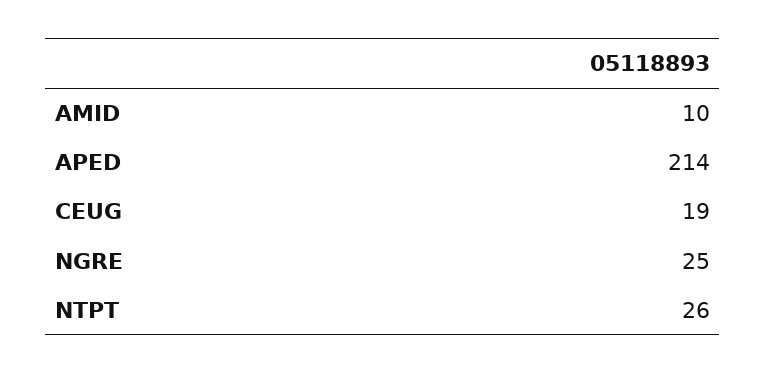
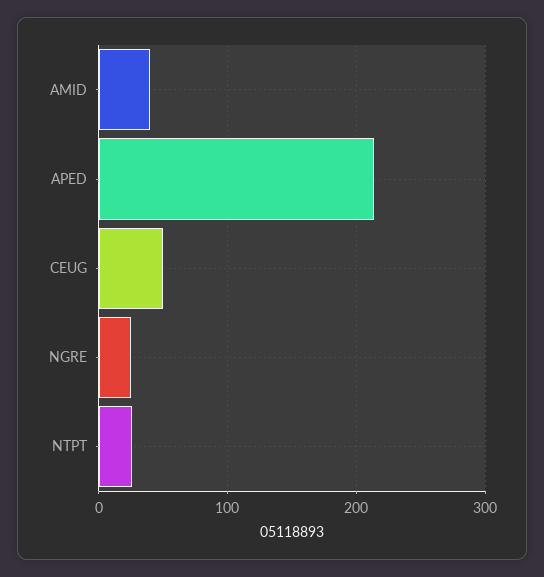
  {
-   "AMID": 10,
+   "AMID": 40,
    "APED": 214,
-   "CEUG": 19,
+   "CEUG": 50,
    "NGRE": 25,
    "NTPT": 26
  }

